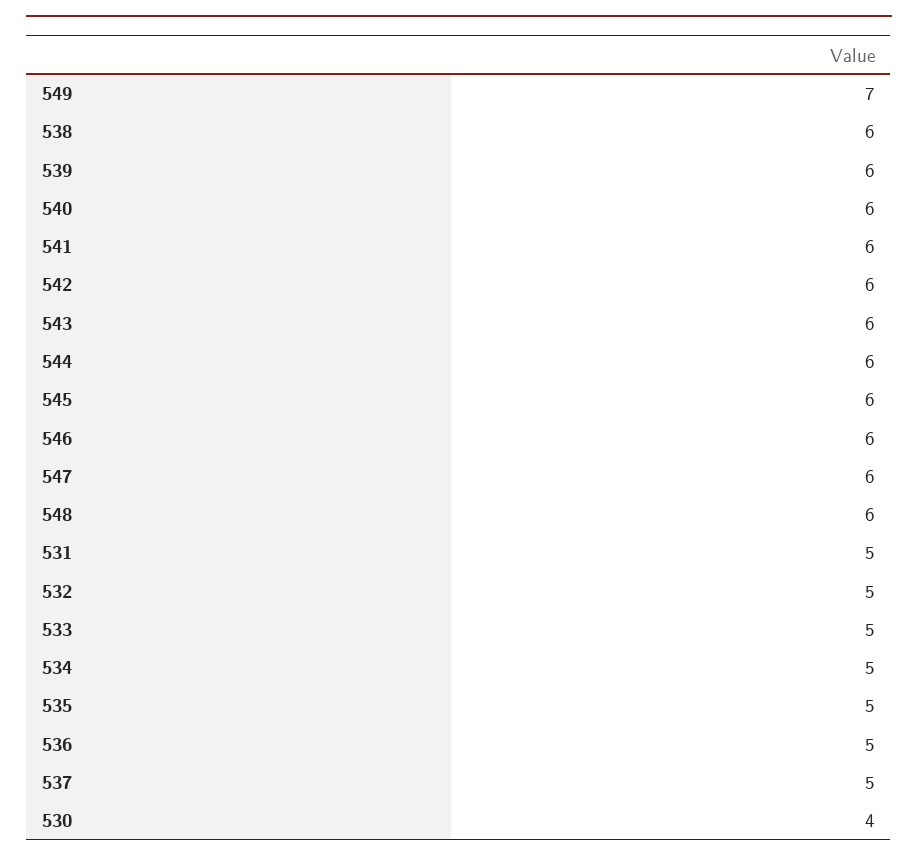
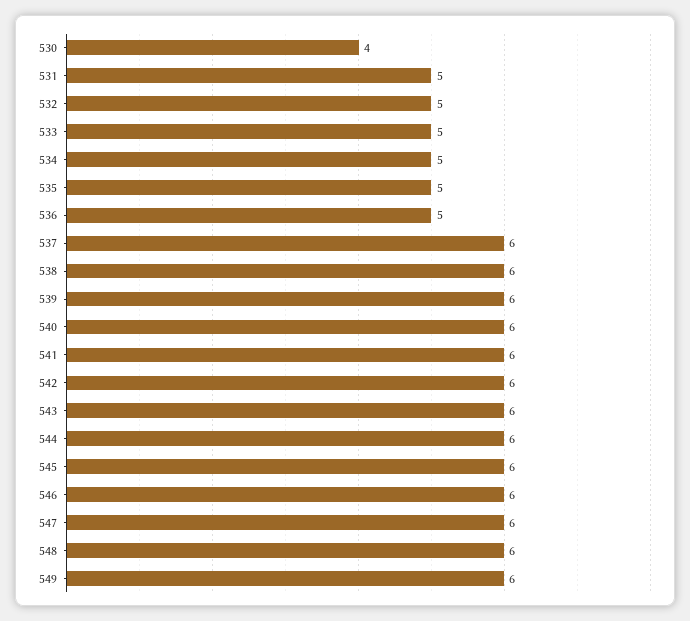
  {
-   "549": 7,
+   "549": 6,
    "538": 6,
    "539": 6,
    "540": 6,
    "541": 6,
    "542": 6,
    "543": 6,
    "544": 6,
    "545": 6,
    "546": 6,
    "547": 6,
    "548": 6,
    "531": 5,
    "532": 5,
    "533": 5,
    "534": 5,
    "535": 5,
    "536": 5,
-   "537": 5,
+   "537": 6,
    "530": 4
  }

